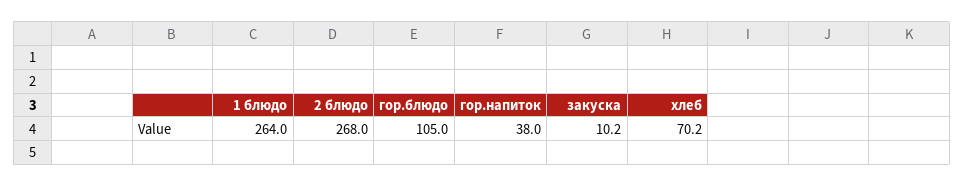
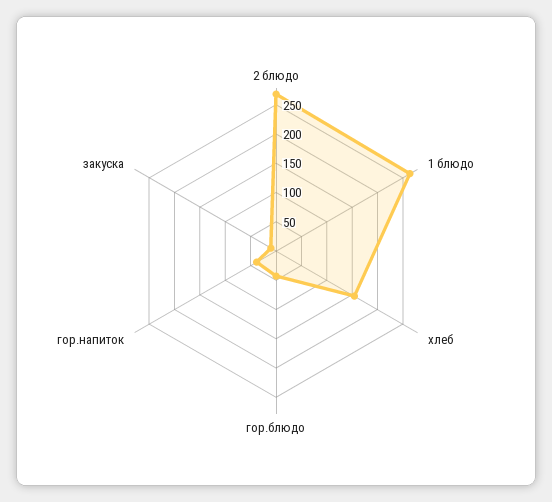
  {
    "1 блюдо": 264,
    "2 блюдо": 268,
-   "гор.блюдо": 105,
+   "гор.блюдо": 50,
    "гор.напиток": 38,
    "закуска": 10.2,
-   "хлеб": 70.2
+   "хлеб": 150
  }

